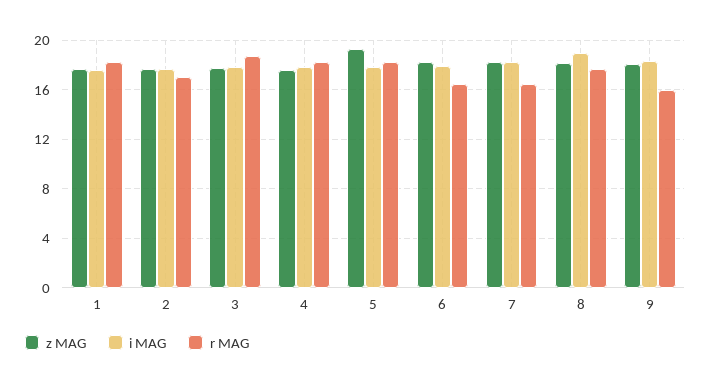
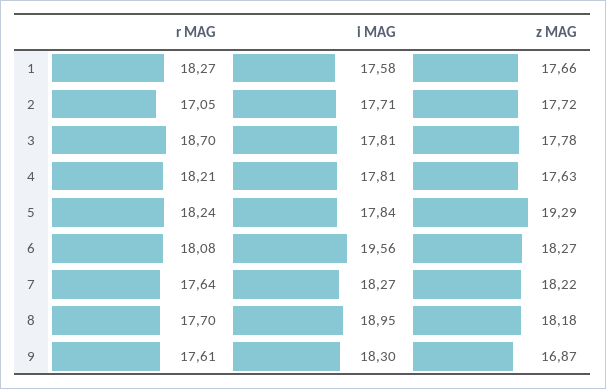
  {
    "z MAG": {
      "1": 17.66,
      "2": 17.72,
      "3": 17.78,
      "4": 17.63,
      "5": 19.29,
      "6": 18.27,
      "7": 18.22,
      "8": 18.18,
-     "9": 18
+     "9": 16.87
    },
    "i MAG": {
      "1": 17.58,
      "2": 17.71,
      "3": 17.81,
      "4": 17.81,
      "5": 17.84,
-     "6": 18,
+     "6": 19.56,
      "7": 18.27,
      "8": 18.95,
      "9": 18.3
    },
    "r MAG": {
      "1": 18.27,
      "2": 17.05,
      "3": 18.7,
      "4": 18.21,
      "5": 18.24,
-     "6": 16.5,
+     "6": 18.08,
-     "7": 16.5,
+     "7": 17.64,
      "8": 17.7,
-     "9": 16
+     "9": 17.61
    }
  }

